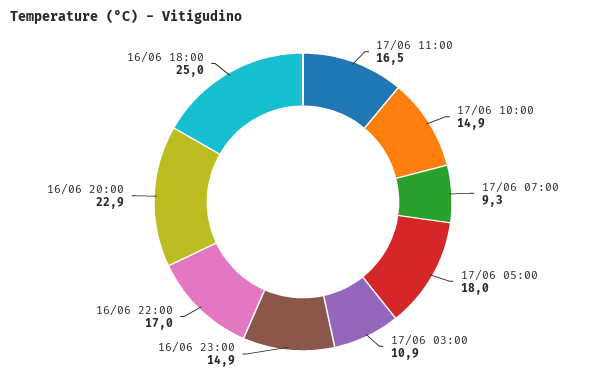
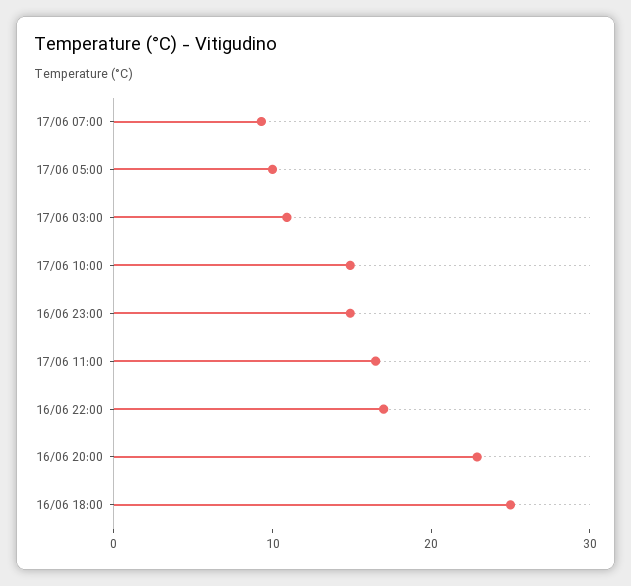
  {
    "17/06 11:00": 16.5,
    "17/06 10:00": 14.9,
    "17/06 07:00": 9.3,
-   "17/06 05:00": 18,
+   "17/06 05:00": 10,
    "17/06 03:00": 10.9,
    "16/06 23:00": 14.9,
    "16/06 22:00": 17,
    "16/06 20:00": 22.9,
    "16/06 18:00": 25
  }

